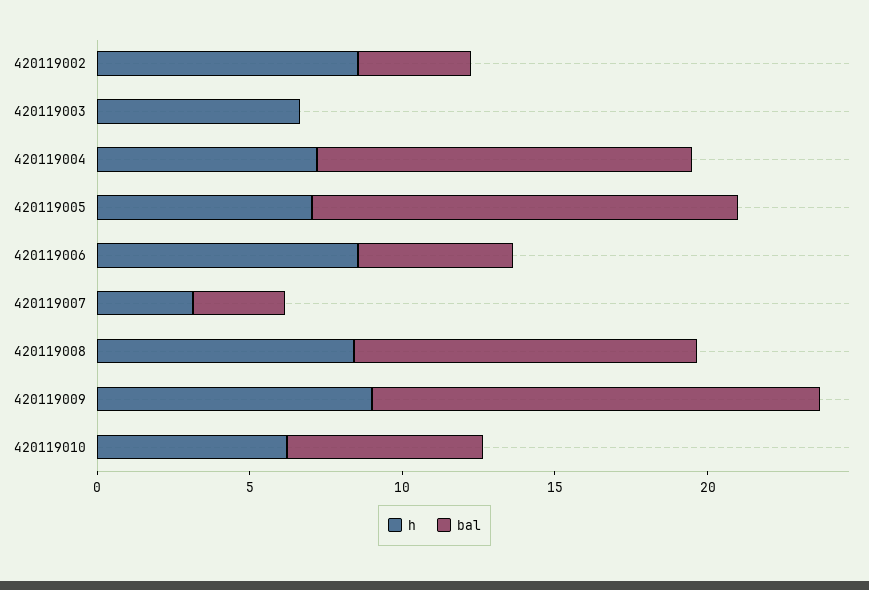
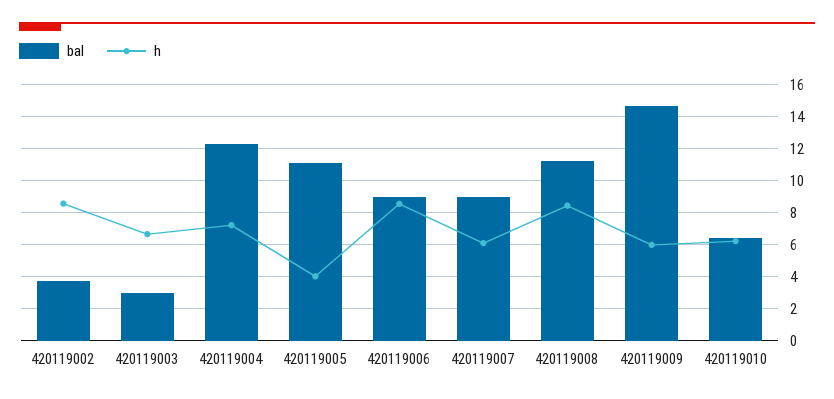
  {
    "h": {
      "420119002": 8.5,
      "420119003": 6.5,
      "420119004": 7,
-     "420119005": 7,
+     "420119005": 4,
      "420119006": 8.5,
-     "420119007": 3,
+     "420119007": 6,
      "420119008": 8.5,
-     "420119009": 9,
+     "420119009": 6,
      "420119010": 6
    },
    "bal": {
      "420119002": 3.5,
-     "420119003": 0,
+     "420119003": 3,
      "420119004": 12.5,
-     "420119005": 14,
+     "420119005": 11,
-     "420119006": 5,
+     "420119006": 9,
-     "420119007": 3,
+     "420119007": 9,
      "420119008": 11,
      "420119009": 14.5,
      "420119010": 6.5
    }
  }

